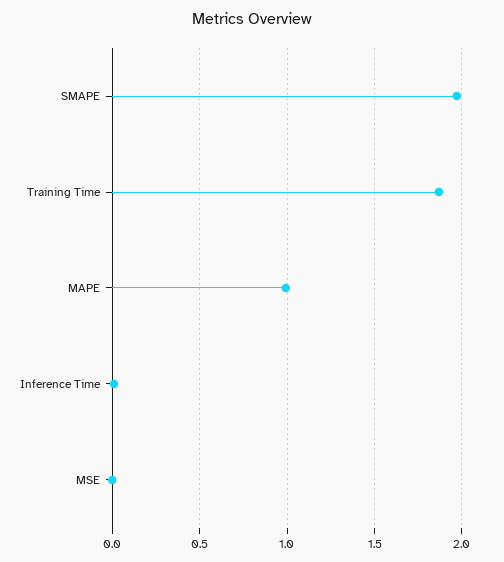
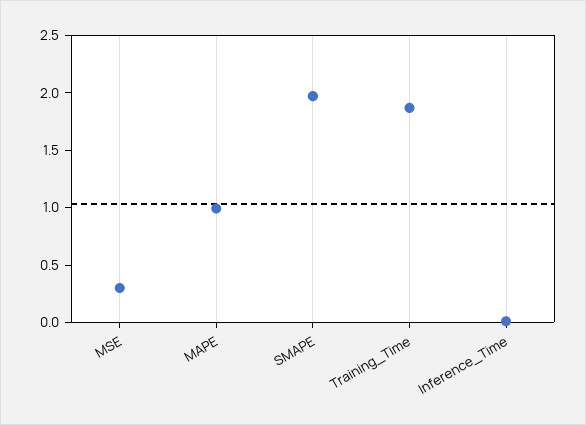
  {
    "SMAPE": 1.95,
    "Training Time": 1.85,
    "MAPE": 1,
    "Inference Time": 0,
-   "MSE": 0
+   "MSE": 0.3
  }

